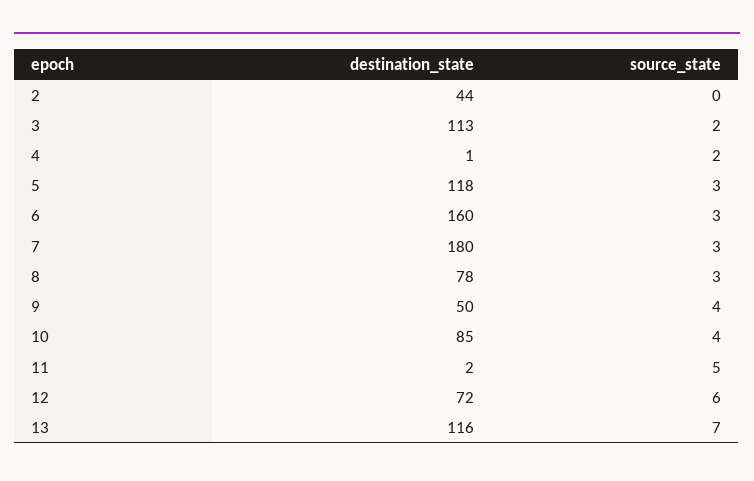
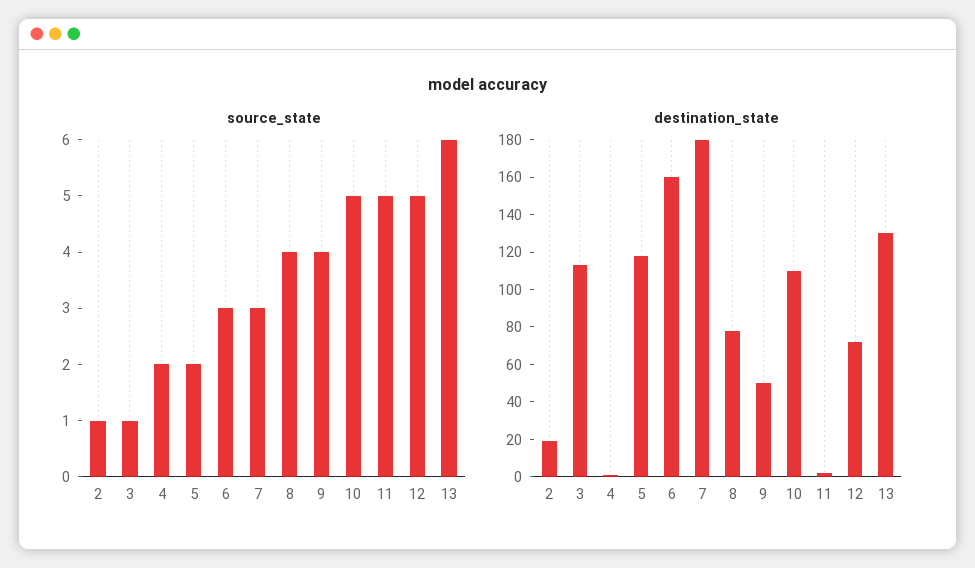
  {
    "destination_state": {
-     "2": 44,
+     "2": 20,
      "3": 113,
      "4": 1,
      "5": 118,
      "6": 160,
      "7": 180,
      "8": 78,
      "9": 50,
-     "10": 85,
+     "10": 110,
      "11": 2,
      "12": 72,
-     "13": 116
+     "13": 130
    },
    "source_state": {
-     "2": 0,
+     "2": 1,
-     "3": 2,
+     "3": 1,
      "4": 2,
-     "5": 3,
+     "5": 2,
      "6": 3,
      "7": 3,
-     "8": 3,
+     "8": 4,
      "9": 4,
-     "10": 4,
+     "10": 5,
      "11": 5,
-     "12": 6,
+     "12": 5,
-     "13": 7
+     "13": 6
    }
  }

